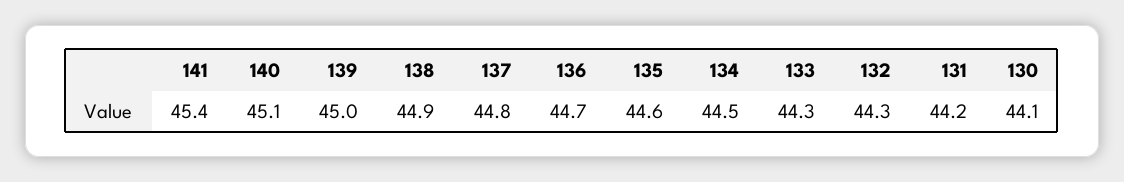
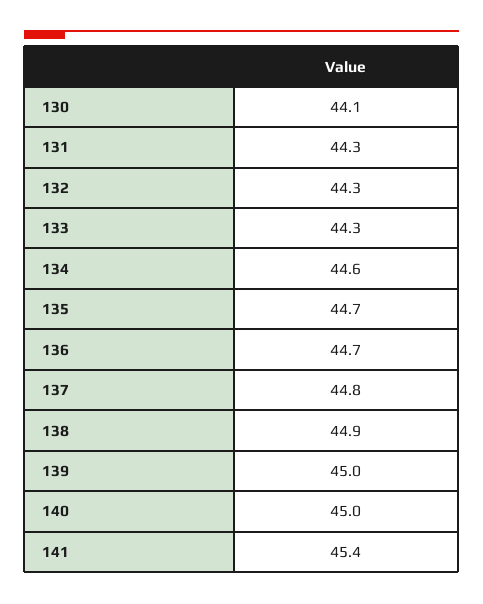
  {
    "141": 45.4,
-   "140": 45.1,
+   "140": 45,
    "139": 45,
    "138": 44.9,
    "137": 44.8,
    "136": 44.7,
-   "135": 44.6,
+   "135": 44.7,
-   "134": 44.5,
+   "134": 44.6,
    "133": 44.3,
    "132": 44.3,
-   "131": 44.2,
+   "131": 44.3,
    "130": 44.1
  }

